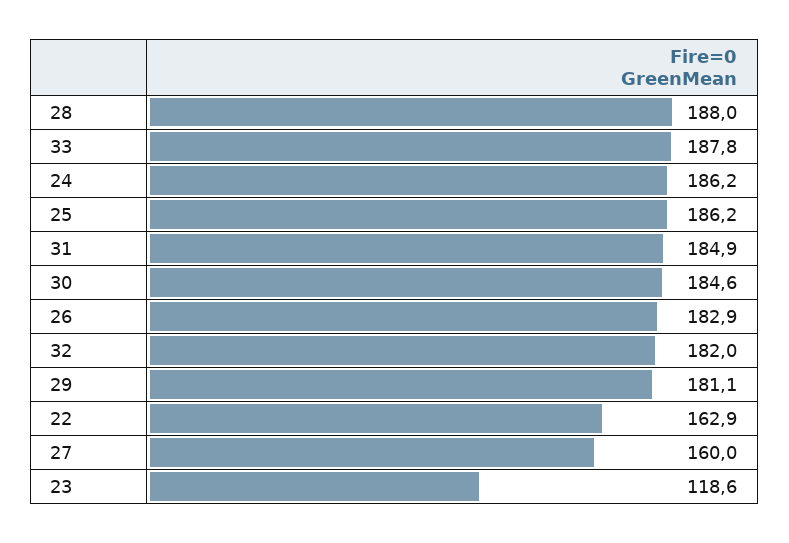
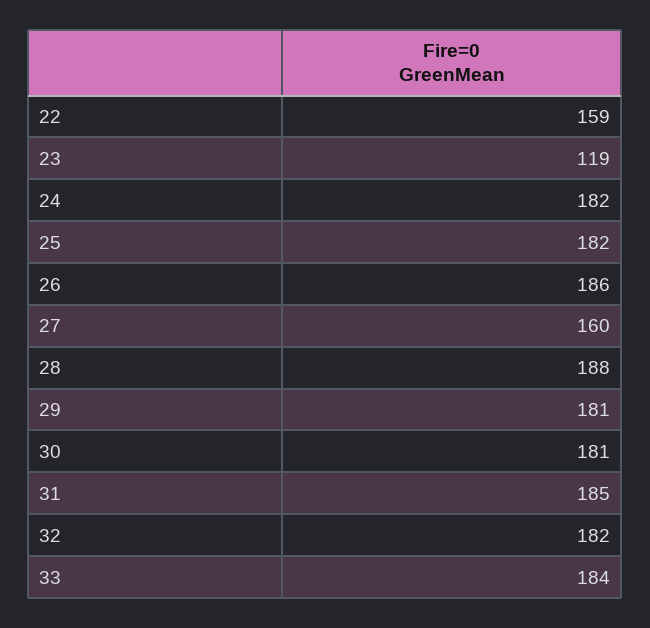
  {
    "28": 188,
-   "33": 187.8,
+   "33": 184,
-   "24": 186.2,
+   "24": 182,
-   "25": 186.2,
+   "25": 182,
    "31": 184.9,
-   "30": 184.6,
+   "30": 181,
-   "26": 182.9,
+   "26": 186,
    "32": 182,
    "29": 181.1,
-   "22": 162.9,
+   "22": 159,
    "27": 160,
    "23": 118.6
  }

